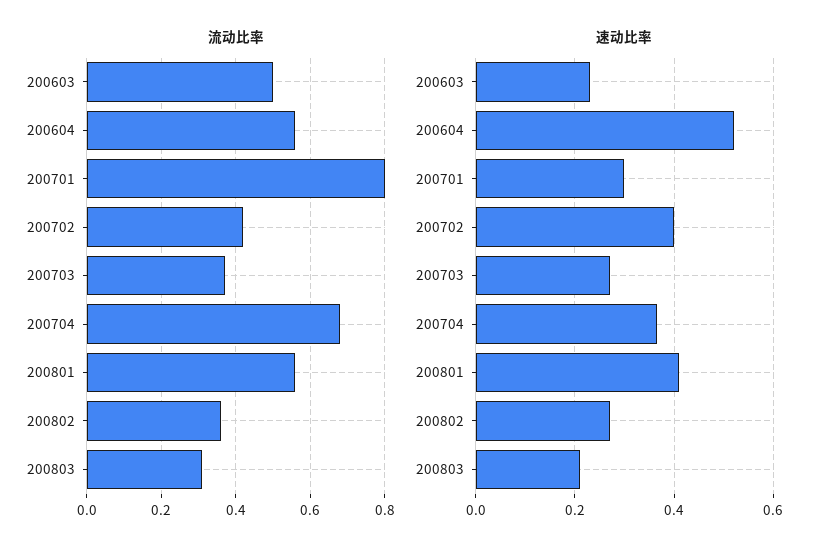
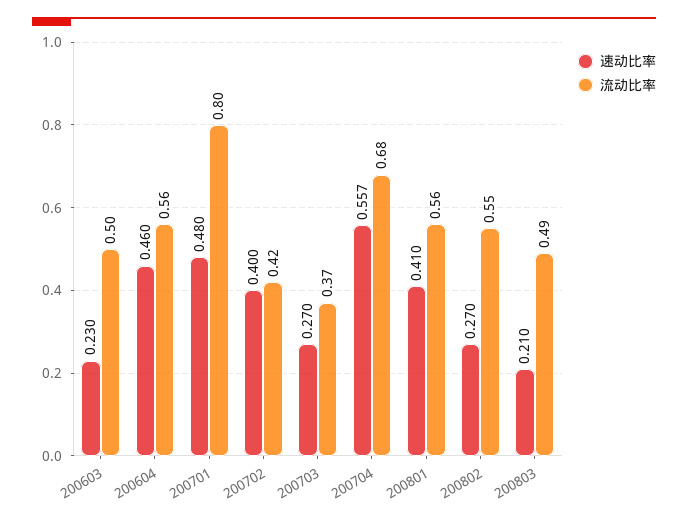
  {
    "流动比率": {
      "200603": 0.5,
      "200604": 0.56,
      "200701": 0.8,
      "200702": 0.42,
      "200703": 0.37,
      "200704": 0.68,
      "200801": 0.56,
-     "200802": 0.35,
+     "200802": 0.55,
-     "200803": 0.3
+     "200803": 0.49
    },
    "速动比率": {
      "200603": 0.23,
-     "200604": 0.52,
+     "200604": 0.46,
-     "200701": 0.3,
+     "200701": 0.48,
      "200702": 0.4,
      "200703": 0.27,
-     "200704": 0.36,
+     "200704": 0.557,
      "200801": 0.41,
      "200802": 0.27,
      "200803": 0.21
    }
  }

